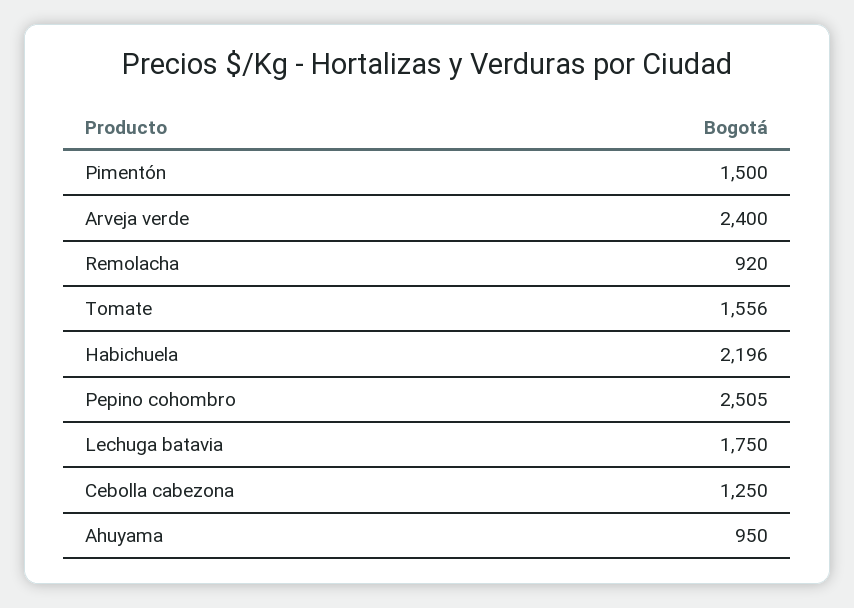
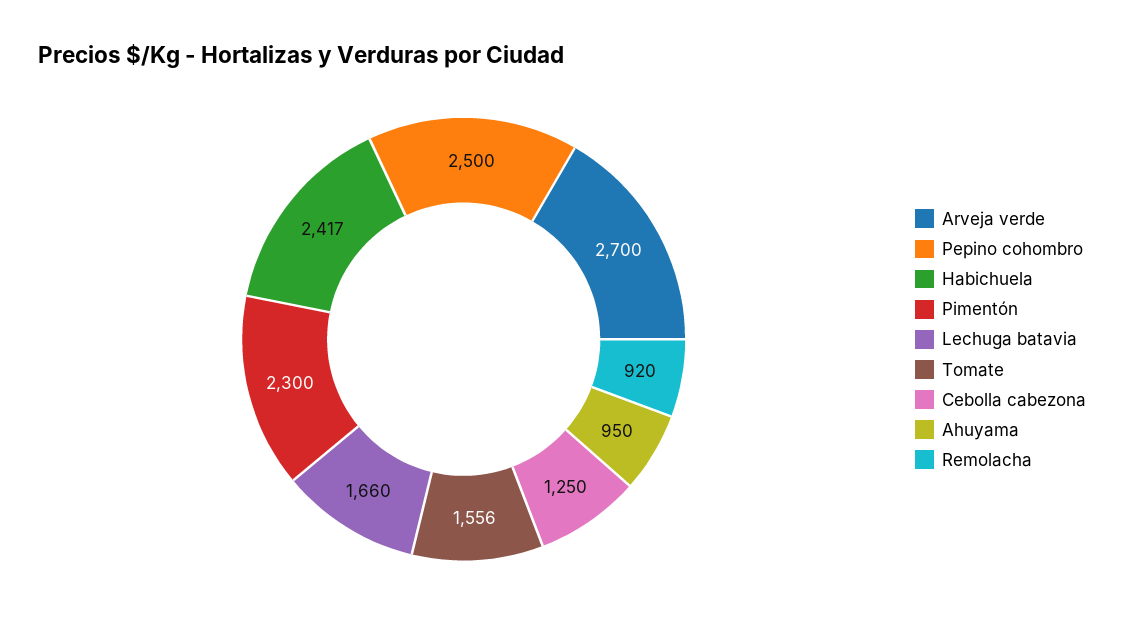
  {
-   "Pimentón": 1500,
+   "Pimentón": 2300,
-   "Arveja verde": 2400,
+   "Arveja verde": 2700,
    "Remolacha": 920,
    "Tomate": 1556,
-   "Habichuela": 2196,
+   "Habichuela": 2417,
-   "Pepino cohombro": 2505,
+   "Pepino cohombro": 2500,
-   "Lechuga batavia": 1750,
+   "Lechuga batavia": 1660,
    "Cebolla cabezona": 1250,
    "Ahuyama": 950
  }

